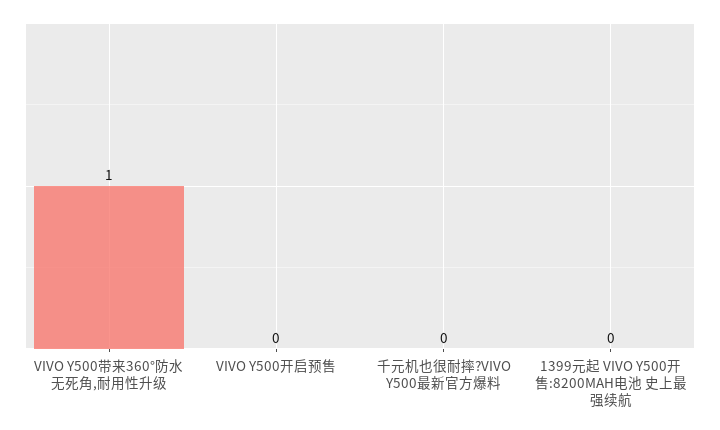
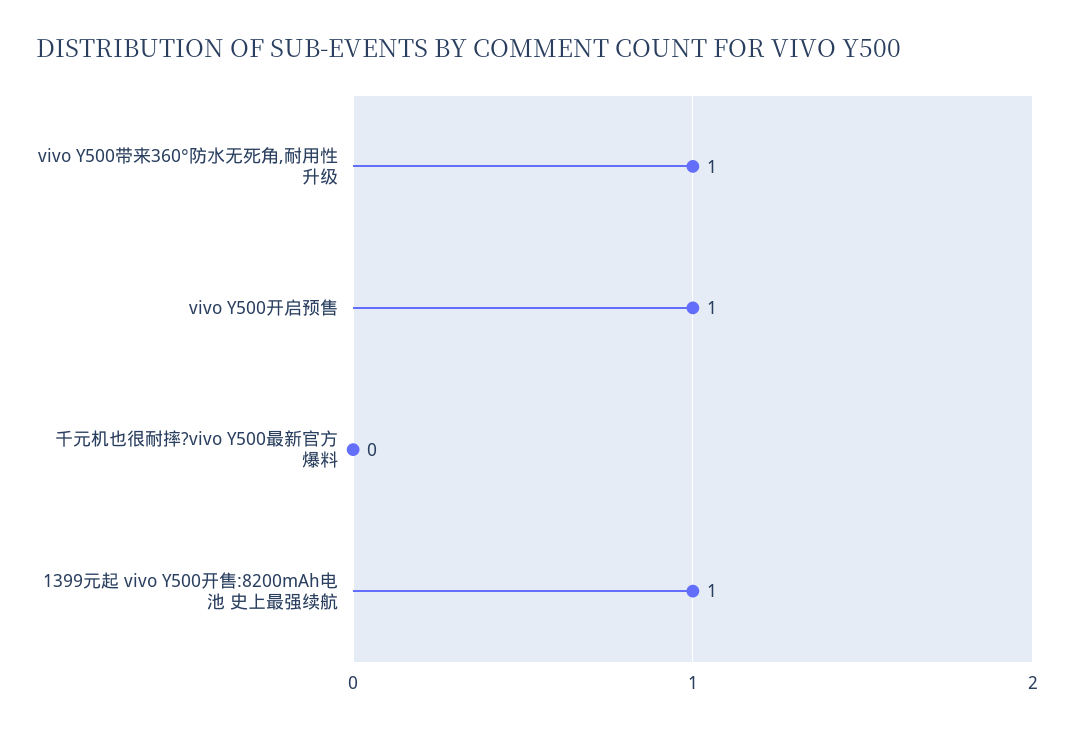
  {
    "VIVO Y500带来360°防水无死角,耐用性升级": 1,
-   "VIVO Y500开启预售": 0,
+   "VIVO Y500开启预售": 1,
    "千元机也很耐摔?VIVO Y500最新官方爆料": 0,
-   "1399元起 VIVO Y500开售:8200MAH电池 史上最强续航": 0
+   "1399元起 VIVO Y500开售:8200MAH电池 史上最强续航": 1
  }

